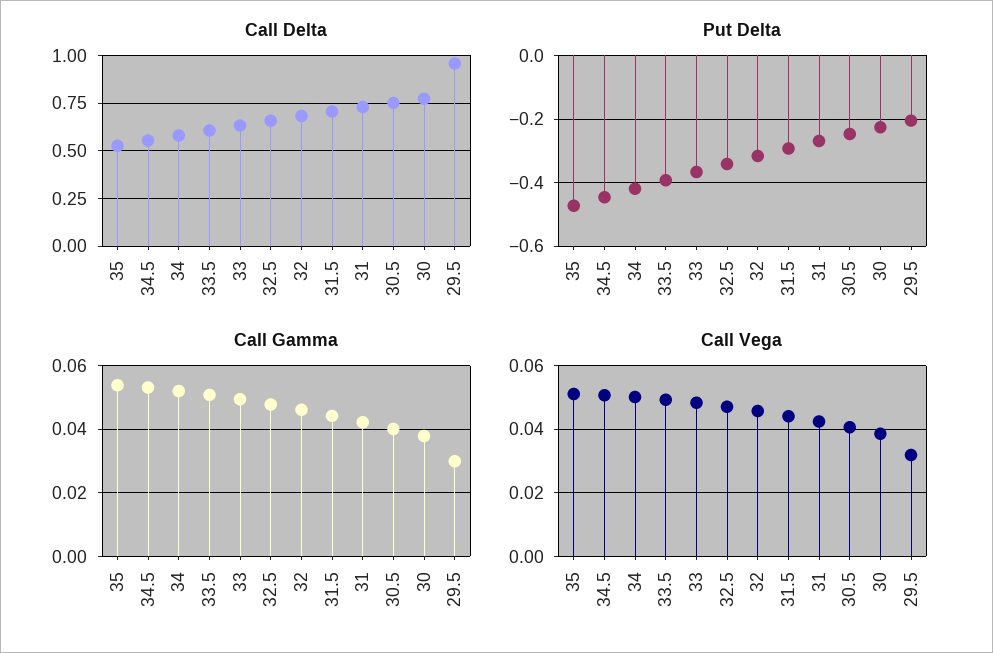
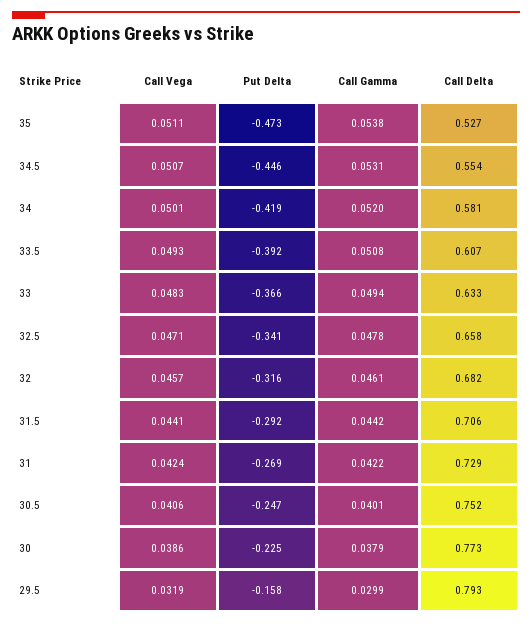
  {
    "Call Delta": {
      "35": 0.527,
      "34.5": 0.554,
      "34": 0.581,
      "33.5": 0.607,
      "33": 0.633,
      "32.5": 0.658,
      "32": 0.682,
      "31.5": 0.706,
      "31": 0.729,
      "30.5": 0.752,
      "30": 0.773,
-     "29.5": 0.95
+     "29.5": 0.793
    },
    "Put Delta": {
      "35": -0.473,
      "34.5": -0.446,
      "34": -0.419,
      "33.5": -0.392,
      "33": -0.366,
      "32.5": -0.341,
      "32": -0.316,
      "31.5": -0.292,
      "31": -0.269,
      "30.5": -0.247,
      "30": -0.225,
-     "29.5": -0.2
+     "29.5": -0.158
    },
    "Call Gamma": {
      "35": 0.0538,
      "34.5": 0.0531,
      "34": 0.052,
      "33.5": 0.0508,
      "33": 0.0494,
      "32.5": 0.0478,
      "32": 0.0461,
      "31.5": 0.0442,
      "31": 0.0422,
      "30.5": 0.0401,
      "30": 0.0379,
      "29.5": 0.0299
    },
    "Call Vega": {
      "35": 0.0511,
      "34.5": 0.0507,
      "34": 0.0501,
      "33.5": 0.0493,
      "33": 0.0483,
      "32.5": 0.0471,
      "32": 0.0457,
      "31.5": 0.0441,
      "31": 0.0424,
      "30.5": 0.0406,
      "30": 0.0386,
      "29.5": 0.0319
    }
  }

